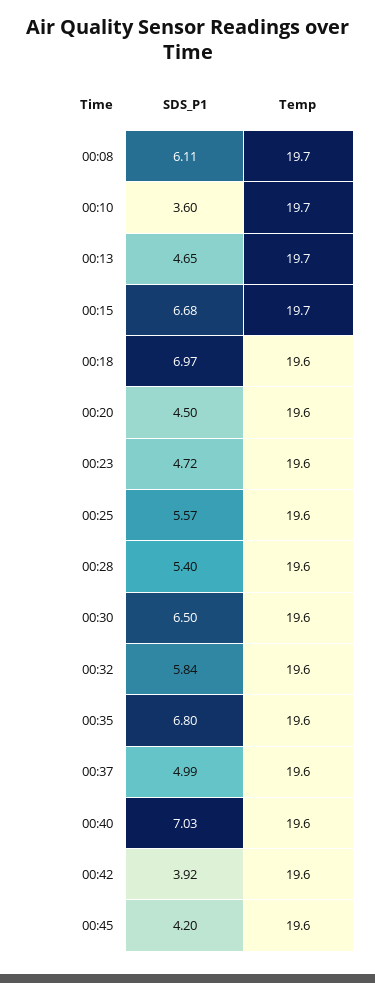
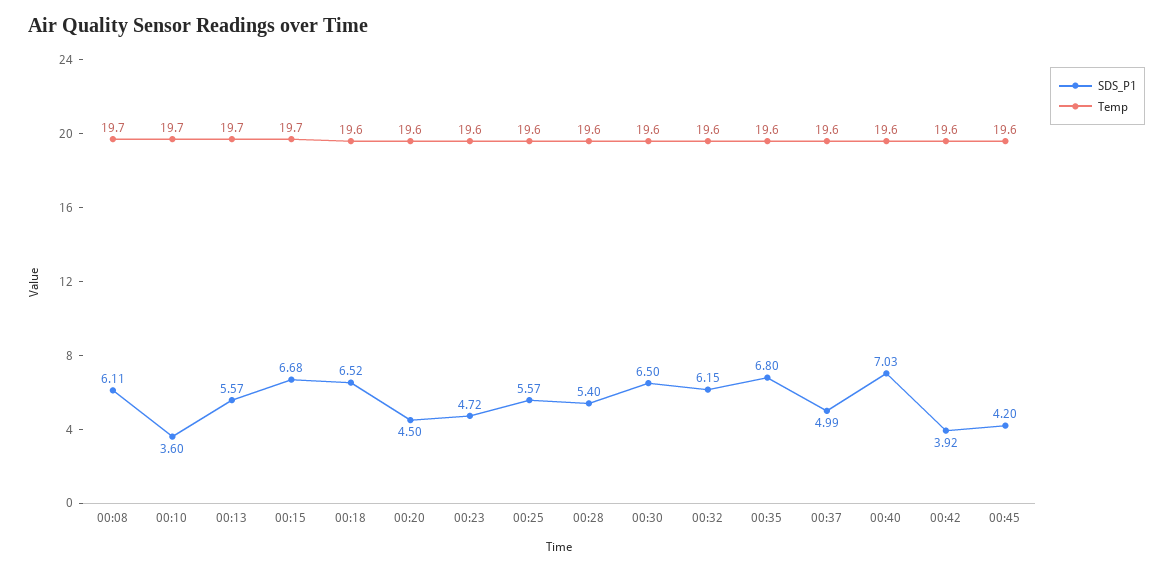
  {
    "SDS_P1": {
      "00:08": 6.11,
      "00:10": 3.6,
-     "00:13": 4.65,
+     "00:13": 5.57,
      "00:15": 6.68,
-     "00:18": 6.97,
+     "00:18": 6.52,
      "00:20": 4.5,
      "00:23": 4.72,
      "00:25": 5.57,
      "00:28": 5.4,
      "00:30": 6.5,
-     "00:32": 5.84,
+     "00:32": 6.15,
      "00:35": 6.8,
      "00:37": 4.99,
      "00:40": 7.03,
      "00:42": 3.92,
      "00:45": 4.2
    },
    "Temp": {
      "00:08": 19.7,
      "00:10": 19.7,
      "00:13": 19.7,
      "00:15": 19.7,
      "00:18": 19.6,
      "00:20": 19.6,
      "00:23": 19.6,
      "00:25": 19.6,
      "00:28": 19.6,
      "00:30": 19.6,
      "00:32": 19.6,
      "00:35": 19.6,
      "00:37": 19.6,
      "00:40": 19.6,
      "00:42": 19.6,
      "00:45": 19.6
    }
  }

